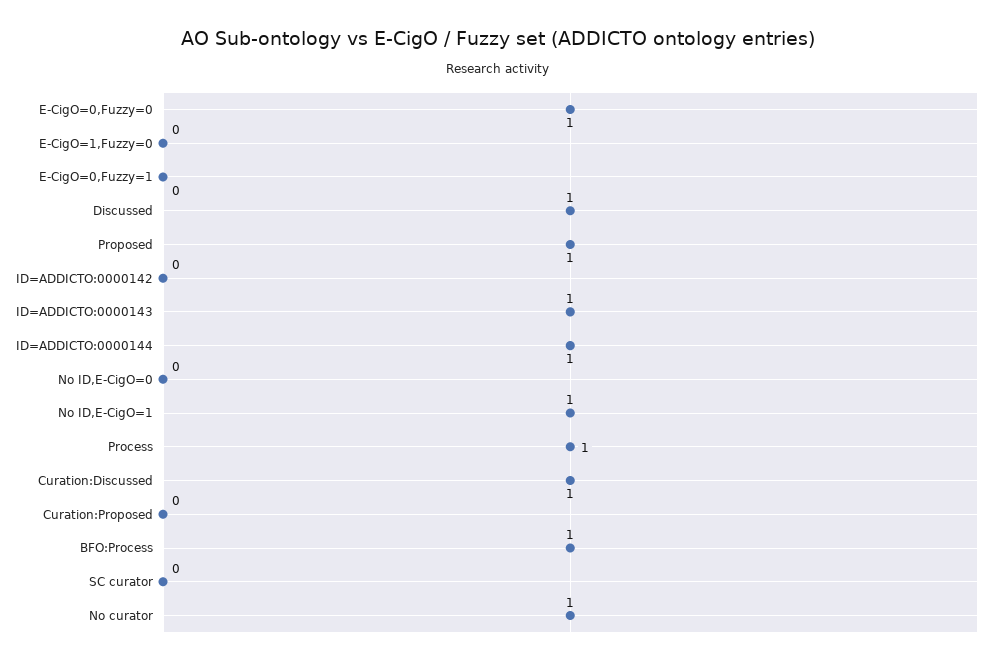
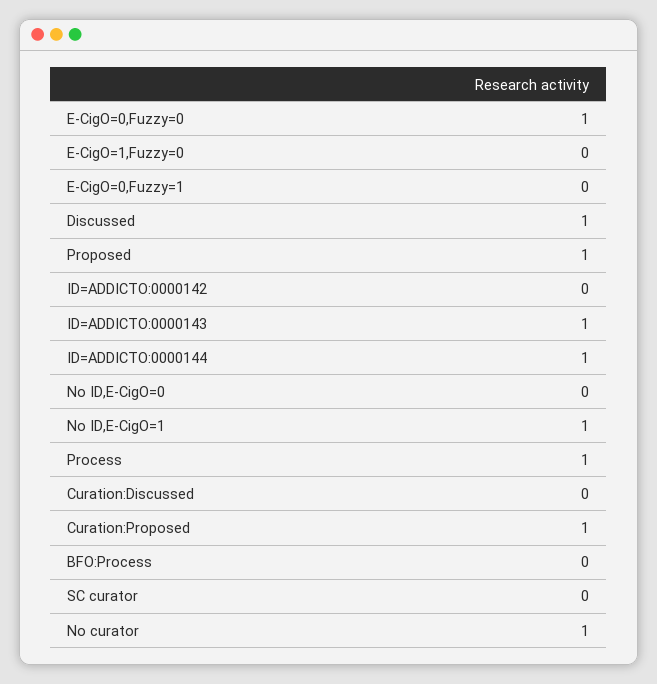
  {
    "E-CigO=0,Fuzzy=0": 1,
    "E-CigO=1,Fuzzy=0": 0,
    "E-CigO=0,Fuzzy=1": 0,
    "Discussed": 1,
    "Proposed": 1,
    "ID=ADDICTO:0000142": 0,
    "ID=ADDICTO:0000143": 1,
    "ID=ADDICTO:0000144": 1,
    "No ID,E-CigO=0": 0,
    "No ID,E-CigO=1": 1,
    "Process": 1,
-   "Curation:Discussed": 1,
+   "Curation:Discussed": 0,
-   "Curation:Proposed": 0,
+   "Curation:Proposed": 1,
-   "BFO:Process": 1,
+   "BFO:Process": 0,
    "SC curator": 0,
    "No curator": 1
  }

